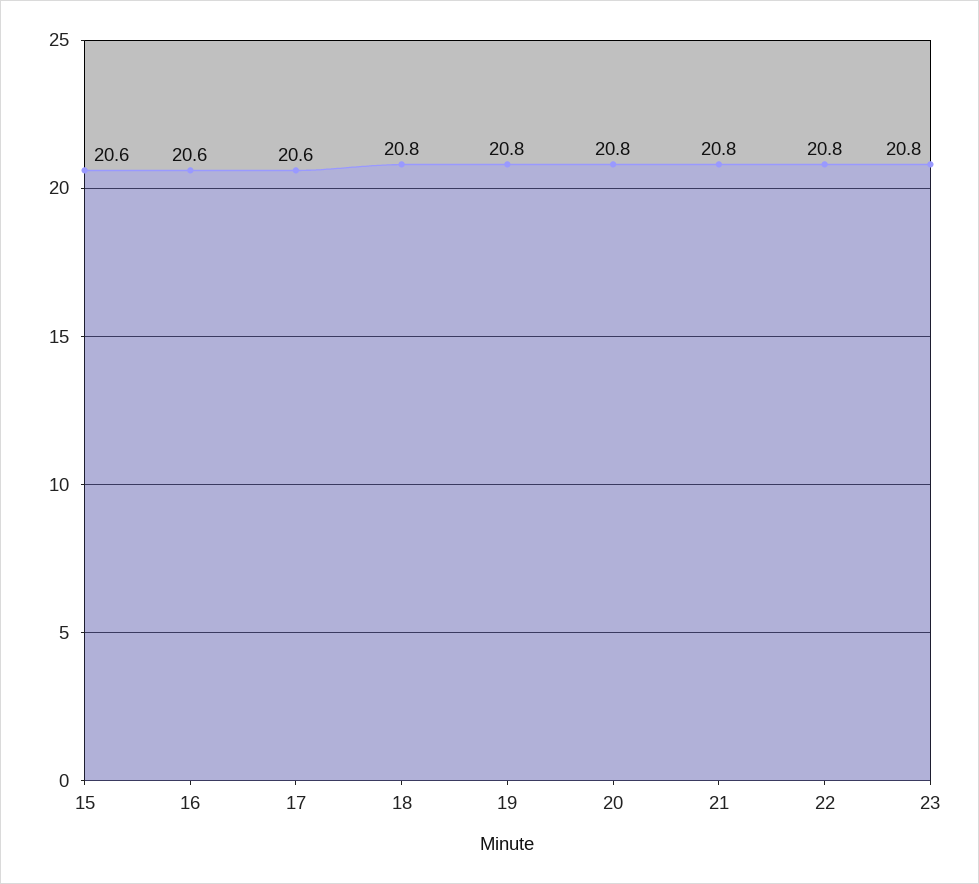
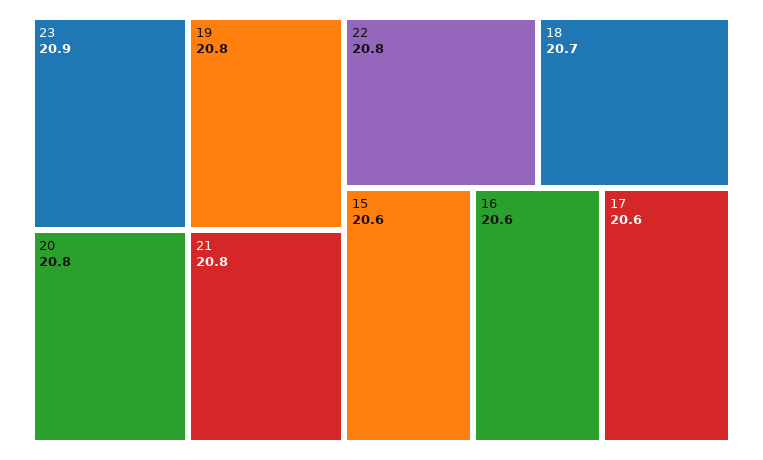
  {
    "15": 20.6,
    "16": 20.6,
    "17": 20.6,
-   "18": 20.8,
+   "18": 20.7,
    "19": 20.8,
    "20": 20.8,
    "21": 20.8,
    "22": 20.8,
-   "23": 20.8
+   "23": 20.9
  }

